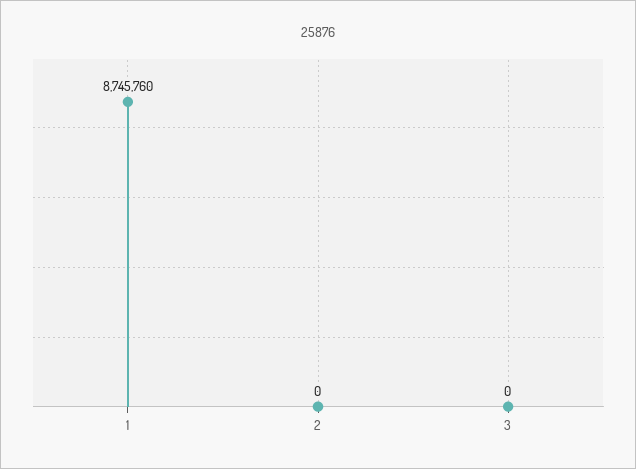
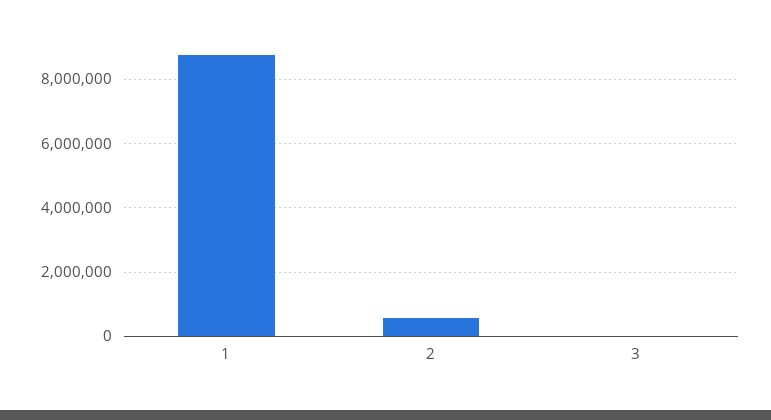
  {
    "1": 8745760,
-   "2": 0,
+   "2": 600000,
    "3": 0
  }

